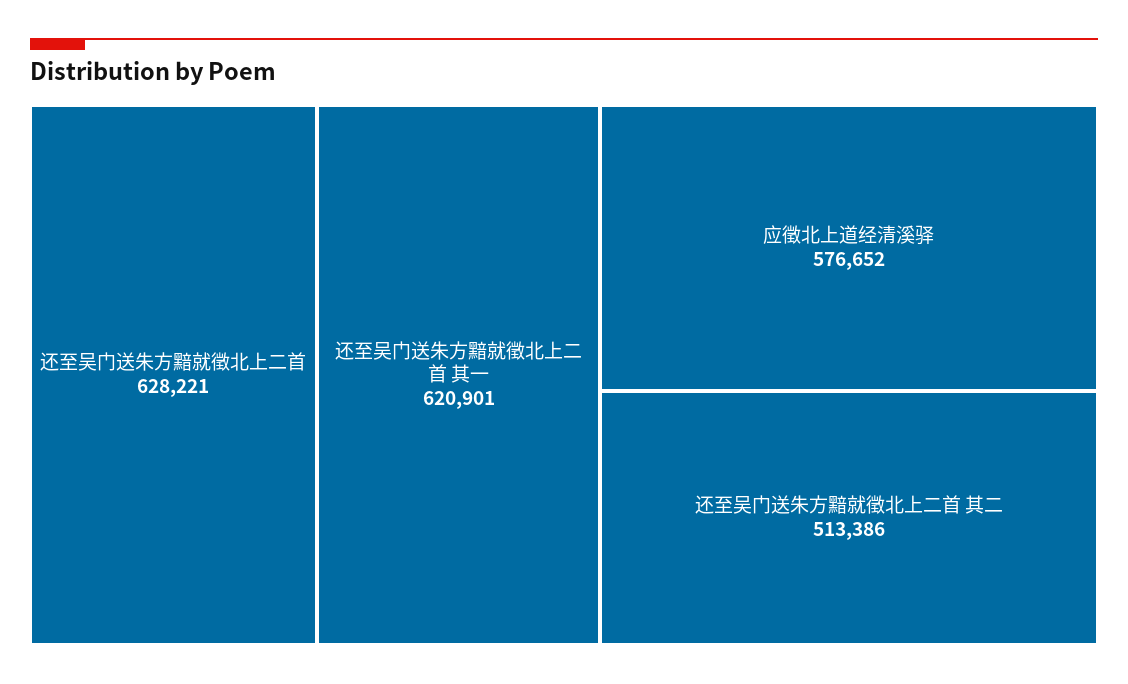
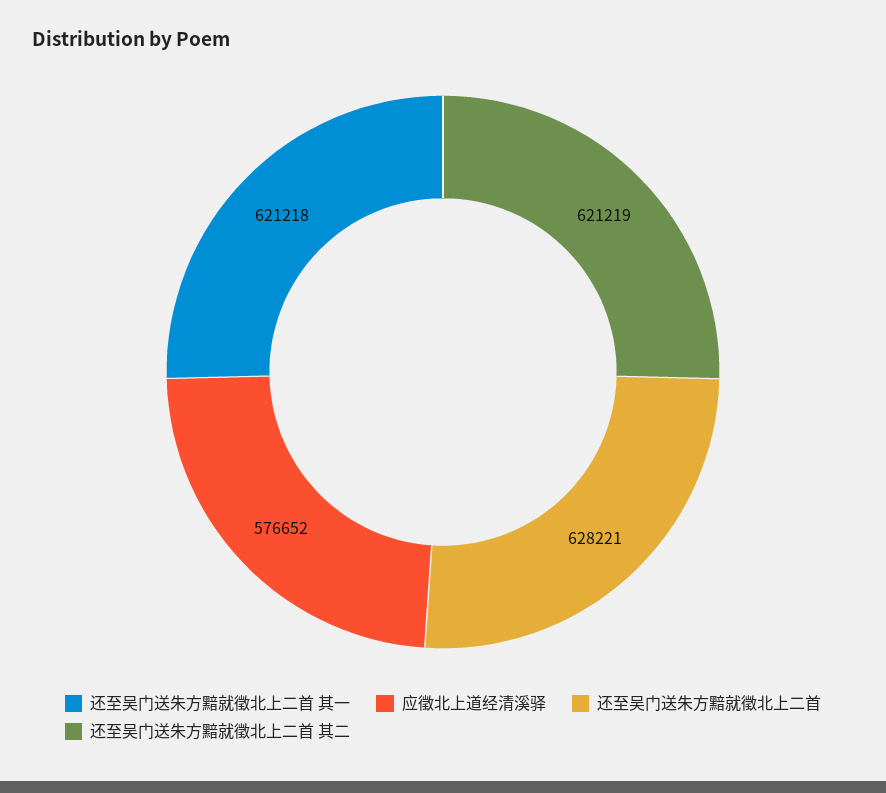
  {
    "还至吴门送朱方黯就徵北上二首": 628221,
-   "还至吴门送朱方黯就徵北上二首 其一": 620901,
+   "还至吴门送朱方黯就徵北上二首 其一": 621218,
    "应徵北上道经清溪驿": 576652,
-   "还至吴门送朱方黯就徵北上二首 其二": 513386
+   "还至吴门送朱方黯就徵北上二首 其二": 621219
  }

